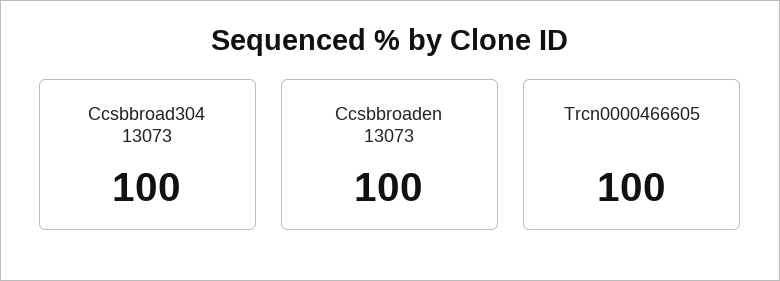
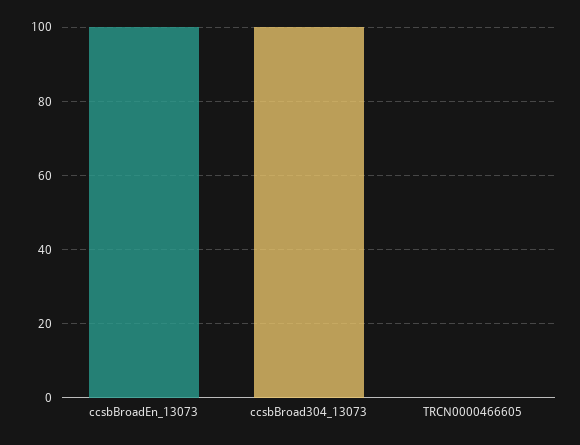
  {
    "Ccsbbroad304 13073": 100,
    "Ccsbbroaden 13073": 100,
-   "Trcn0000466605": 100
+   "Trcn0000466605": 0
  }

